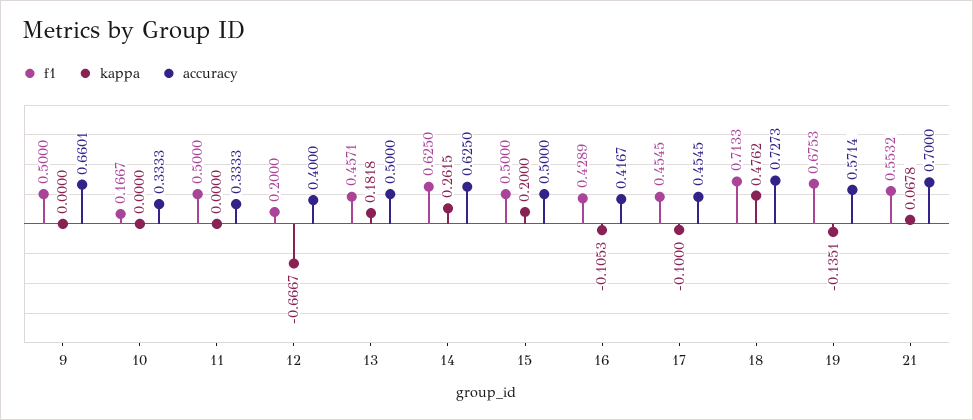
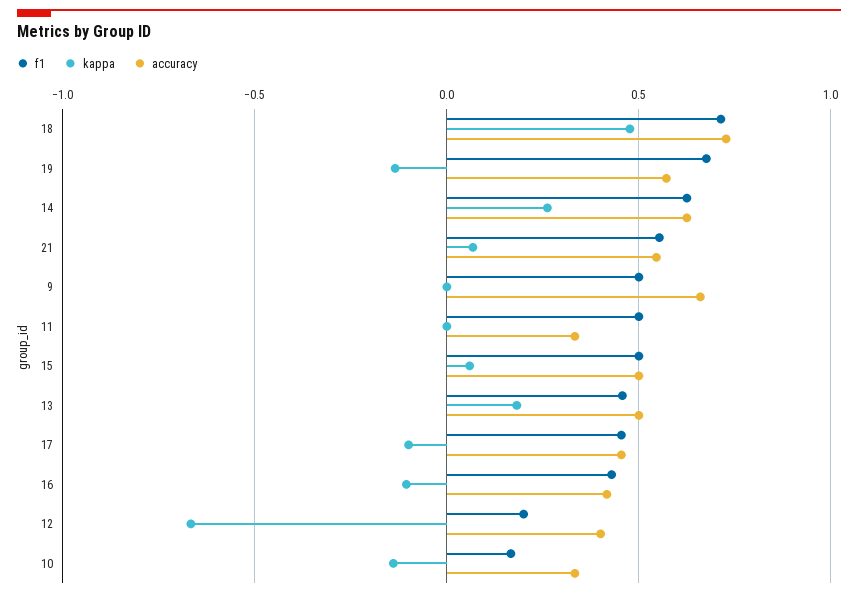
  {
    "f1": {
      "9": 0.5,
      "10": 0.1667,
      "11": 0.5,
      "12": 0.2,
      "13": 0.4571,
      "14": 0.625,
      "15": 0.5,
      "16": 0.4289,
      "17": 0.4545,
      "18": 0.7133,
      "19": 0.6753,
      "21": 0.5532
    },
    "kappa": {
      "9": 0,
-     "10": 0,
+     "10": -0.15,
      "11": 0,
      "12": -0.6667,
      "13": 0.1818,
      "14": 0.2615,
-     "15": 0.2,
+     "15": 0.05,
      "16": -0.1053,
      "17": -0.1,
      "18": 0.4762,
      "19": -0.1351,
      "21": 0.0678
    },
    "accuracy": {
      "9": 0.6601,
      "10": 0.3333,
      "11": 0.3333,
      "12": 0.4,
      "13": 0.5,
      "14": 0.625,
      "15": 0.5,
      "16": 0.4167,
      "17": 0.4545,
      "18": 0.7273,
      "19": 0.5714,
-     "21": 0.7
+     "21": 0.55
    }
  }

